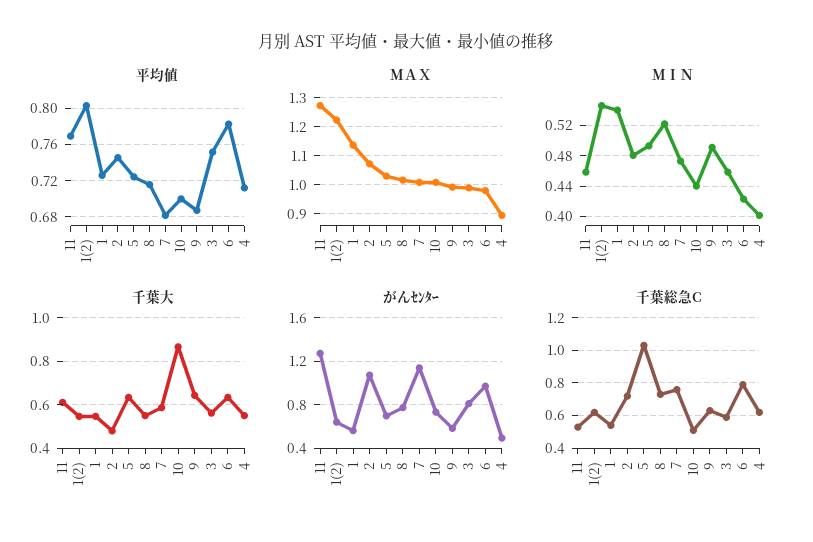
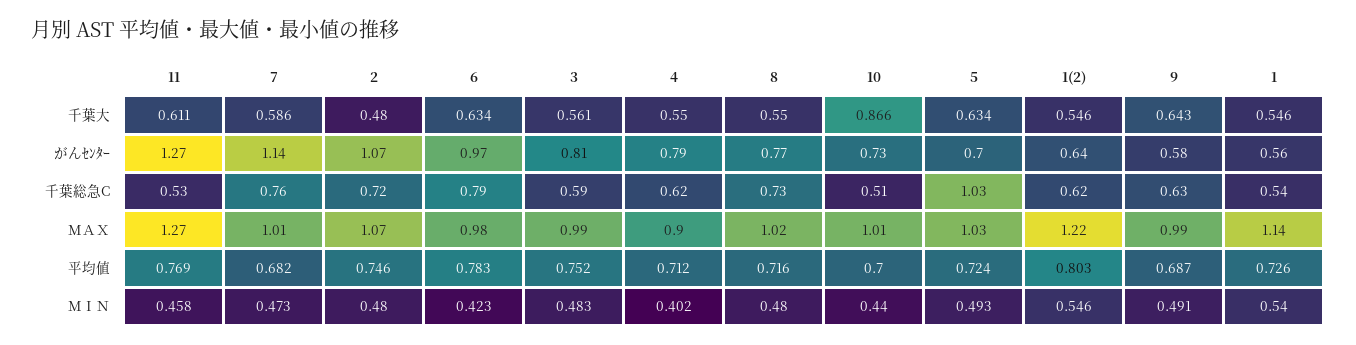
  {
    "平均値": {
      "11": 0.769,
      "1(2)": 0.803,
      "1": 0.726,
      "2": 0.746,
      "5": 0.724,
      "8": 0.716,
      "7": 0.682,
      "10": 0.7,
      "9": 0.687,
      "3": 0.752,
      "6": 0.783,
      "4": 0.712
    },
    "ＭＡＸ": {
      "11": 1.27,
      "1(2)": 1.22,
      "1": 1.14,
      "2": 1.07,
      "5": 1.03,
      "8": 1.02,
      "7": 1.01,
      "10": 1.01,
      "9": 0.99,
      "3": 0.99,
      "6": 0.98,
      "4": 0.9
    },
    "ＭＩＮ": {
      "11": 0.458,
      "1(2)": 0.546,
      "1": 0.54,
      "2": 0.48,
      "5": 0.493,
-     "8": 0.52,
+     "8": 0.48,
      "7": 0.473,
      "10": 0.44,
      "9": 0.491,
-     "3": 0.46,
+     "3": 0.483,
      "6": 0.423,
      "4": 0.402
    },
    "千葉大": {
      "11": 0.611,
      "1(2)": 0.546,
      "1": 0.546,
      "2": 0.48,
      "5": 0.634,
      "8": 0.55,
      "7": 0.586,
      "10": 0.866,
      "9": 0.643,
      "3": 0.561,
      "6": 0.634,
      "4": 0.55
    },
    "がんｾﾝﾀｰ": {
      "11": 1.27,
      "1(2)": 0.64,
      "1": 0.56,
      "2": 1.07,
      "5": 0.7,
      "8": 0.77,
      "7": 1.14,
      "10": 0.73,
      "9": 0.58,
      "3": 0.81,
      "6": 0.97,
-     "4": 0.5
+     "4": 0.79
    },
    "千葉総急C": {
      "11": 0.53,
      "1(2)": 0.62,
      "1": 0.54,
      "2": 0.72,
      "5": 1.03,
      "8": 0.73,
      "7": 0.76,
      "10": 0.51,
      "9": 0.63,
      "3": 0.59,
      "6": 0.79,
      "4": 0.62
    }
  }

